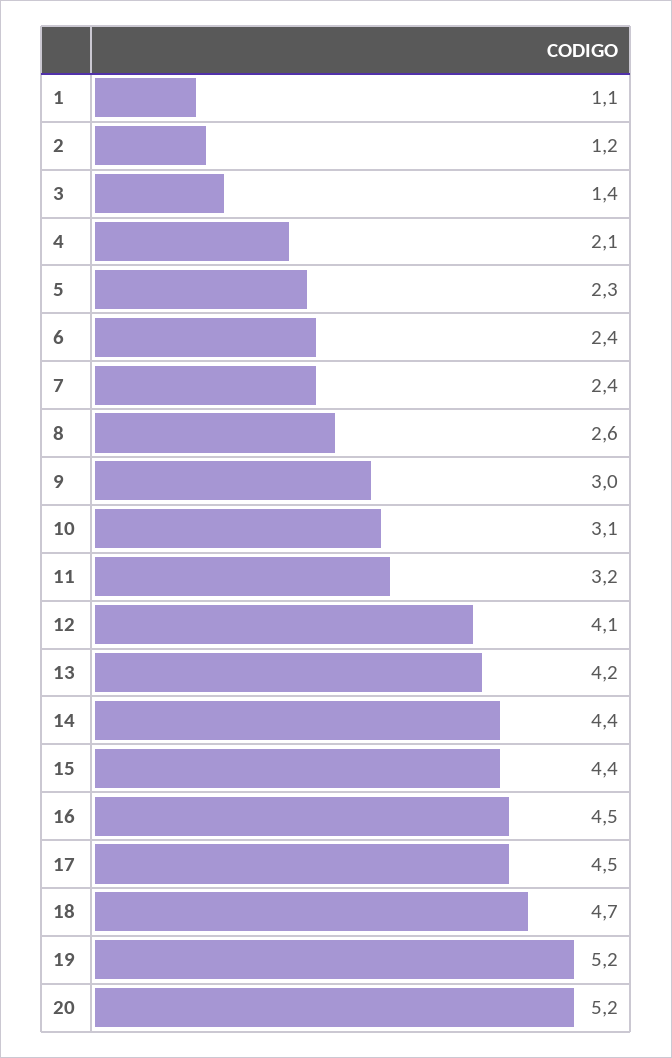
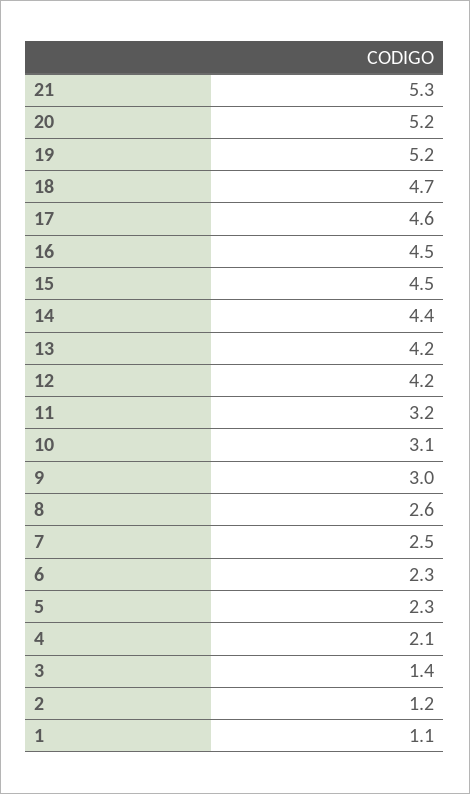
  {
    "1": 1.1,
    "2": 1.2,
    "3": 1.4,
    "4": 2.1,
    "5": 2.3,
-   "6": 2.4,
+   "6": 2.3,
-   "7": 2.4,
+   "7": 2.5,
    "8": 2.6,
    "9": 3,
    "10": 3.1,
    "11": 3.2,
-   "12": 4.1,
+   "12": 4.2,
    "13": 4.2,
    "14": 4.4,
-   "15": 4.4,
+   "15": 4.5,
    "16": 4.5,
-   "17": 4.5,
+   "17": 4.6,
    "18": 4.7,
    "19": 5.2,
-   "20": 5.2
+   "20": 5.2,
+   "21": 5.3
  }

